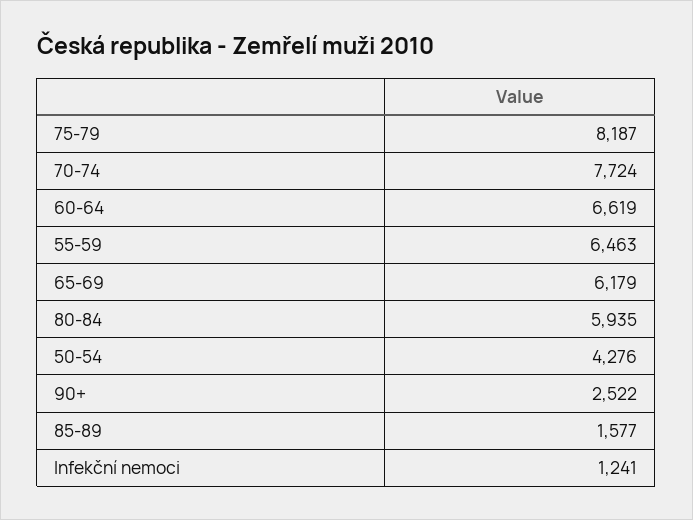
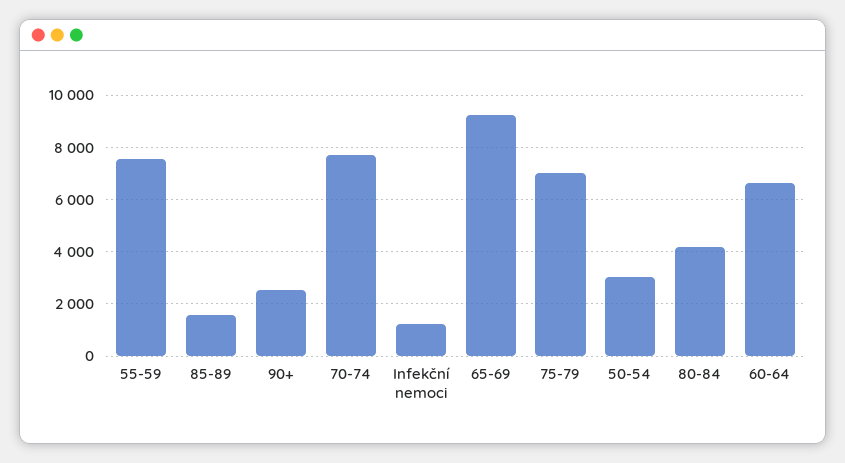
  {
-   "75-79": 8187,
+   "75-79": 7000,
    "70-74": 7724,
    "60-64": 6619,
-   "55-59": 6463,
+   "55-59": 7500,
-   "65-69": 6179,
+   "65-69": 9250,
-   "80-84": 5935,
+   "80-84": 4250,
-   "50-54": 4276,
+   "50-54": 3000,
    "90+": 2522,
    "85-89": 1577,
    "Infekční nemoci": 1241
  }

